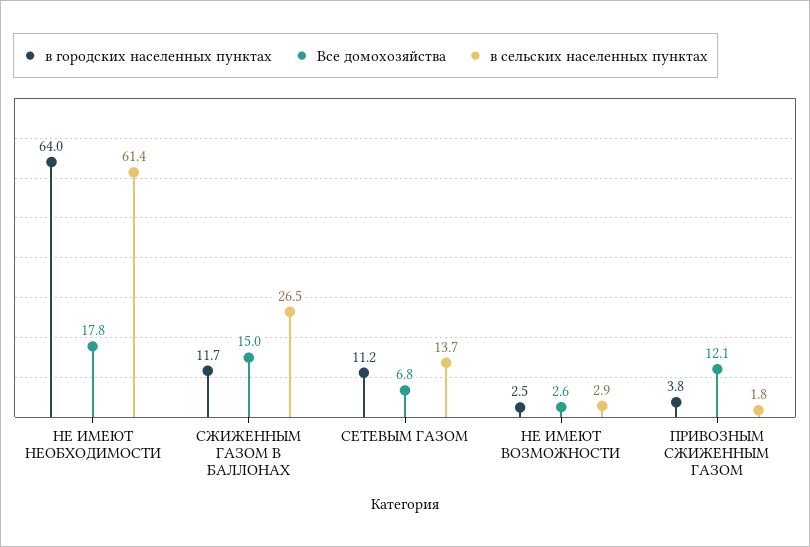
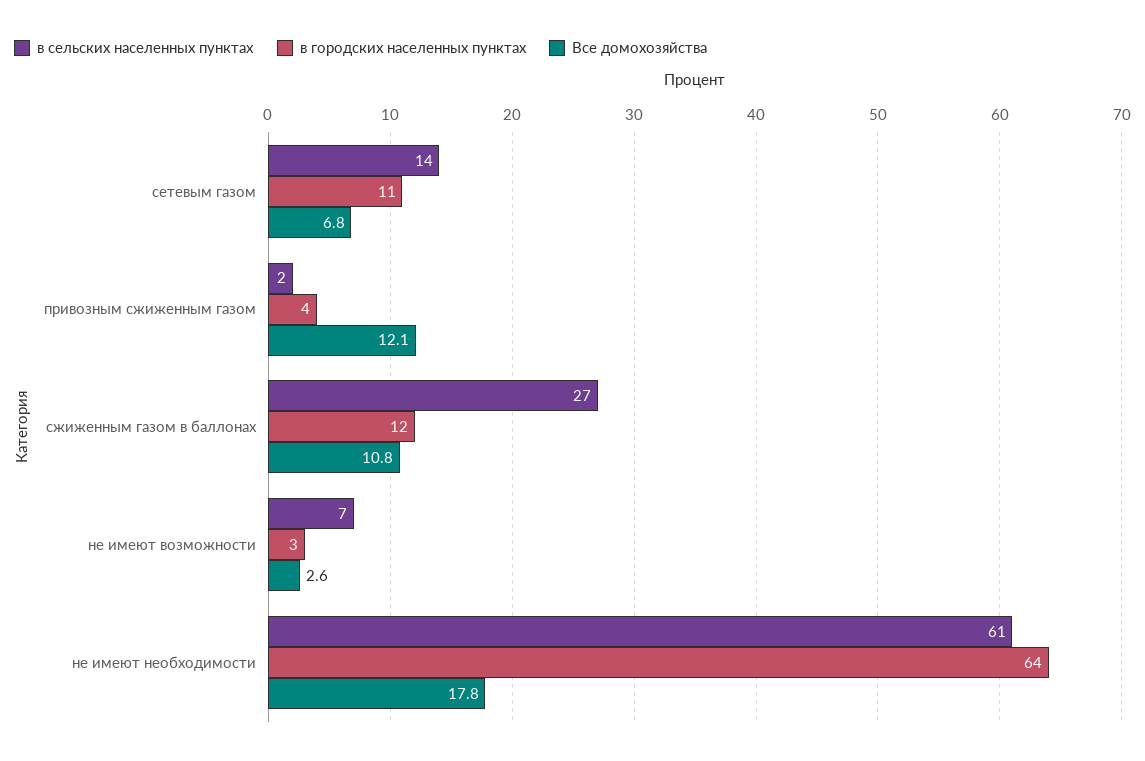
  {
    "в городских населенных пунктах": {
      "НЕ ИМЕЮТ НЕОБХОДИМОСТИ": 64,
      "СЖИЖЕННЫМ ГАЗОМ В БАЛЛОНАХ": 11.7,
      "СЕТЕВЫМ ГАЗОМ": 11.2,
      "НЕ ИМЕЮТ ВОЗМОЖНОСТИ": 2.5,
      "ПРИВОЗНЫМ СЖИЖЕННЫМ ГАЗОМ": 3.8
    },
    "Все домохозяйства": {
      "НЕ ИМЕЮТ НЕОБХОДИМОСТИ": 17.8,
-     "СЖИЖЕННЫМ ГАЗОМ В БАЛЛОНАХ": 15,
+     "СЖИЖЕННЫМ ГАЗОМ В БАЛЛОНАХ": 10.8,
      "СЕТЕВЫМ ГАЗОМ": 6.8,
      "НЕ ИМЕЮТ ВОЗМОЖНОСТИ": 2.6,
      "ПРИВОЗНЫМ СЖИЖЕННЫМ ГАЗОМ": 12.1
    },
    "в сельских населенных пунктах": {
      "НЕ ИМЕЮТ НЕОБХОДИМОСТИ": 61.4,
      "СЖИЖЕННЫМ ГАЗОМ В БАЛЛОНАХ": 26.5,
      "СЕТЕВЫМ ГАЗОМ": 13.7,
-     "НЕ ИМЕЮТ ВОЗМОЖНОСТИ": 2.9,
+     "НЕ ИМЕЮТ ВОЗМОЖНОСТИ": 7,
      "ПРИВОЗНЫМ СЖИЖЕННЫМ ГАЗОМ": 1.8
    }
  }

